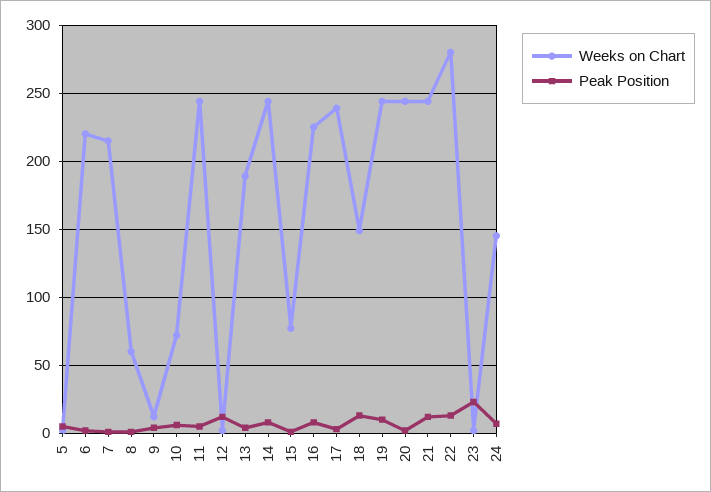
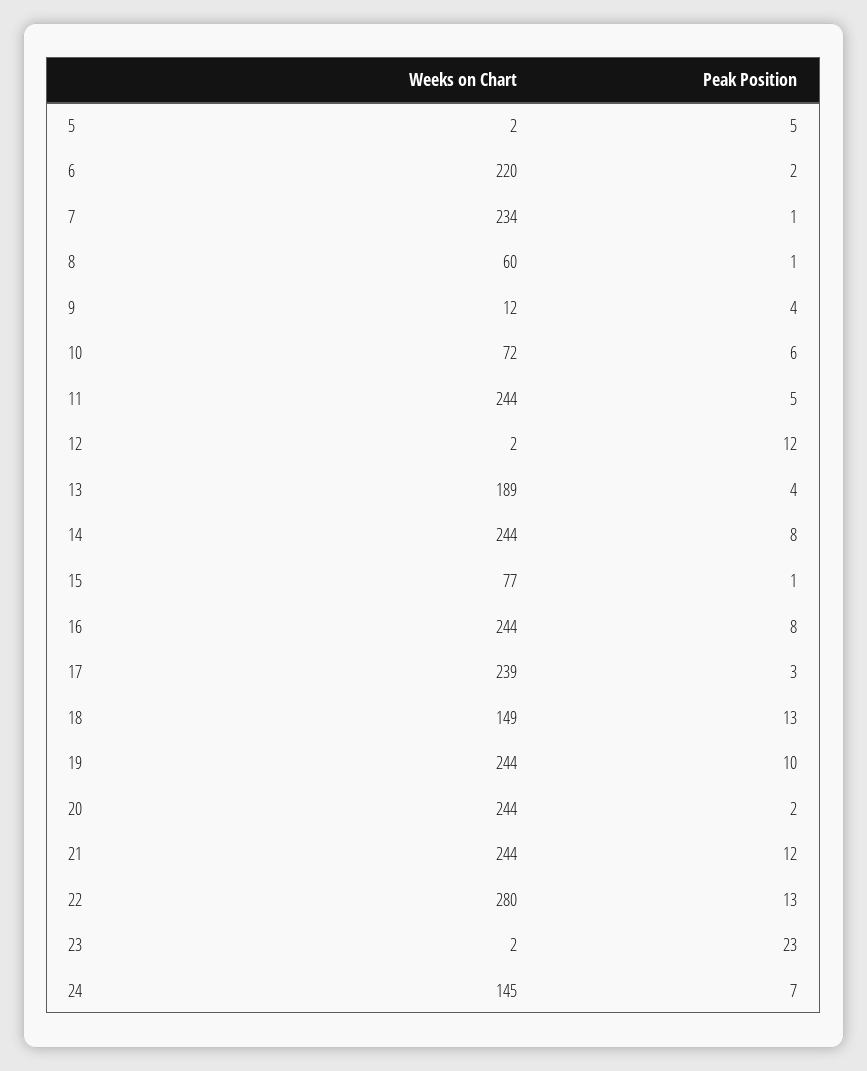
  {
    "Weeks on Chart": {
      "5": 2,
      "6": 220,
-     "7": 215,
+     "7": 234,
      "8": 60,
      "9": 12,
      "10": 72,
      "11": 244,
      "12": 2,
      "13": 189,
      "14": 244,
      "15": 77,
-     "16": 225,
+     "16": 244,
      "17": 239,
      "18": 149,
      "19": 244,
      "20": 244,
      "21": 244,
      "22": 280,
      "23": 2,
      "24": 145
    },
    "Peak Position": {
      "5": 5,
      "6": 2,
      "7": 1,
      "8": 1,
      "9": 4,
      "10": 6,
      "11": 5,
      "12": 12,
      "13": 4,
      "14": 8,
      "15": 1,
      "16": 8,
      "17": 3,
      "18": 13,
      "19": 10,
      "20": 2,
      "21": 12,
      "22": 13,
      "23": 23,
      "24": 7
    }
  }

